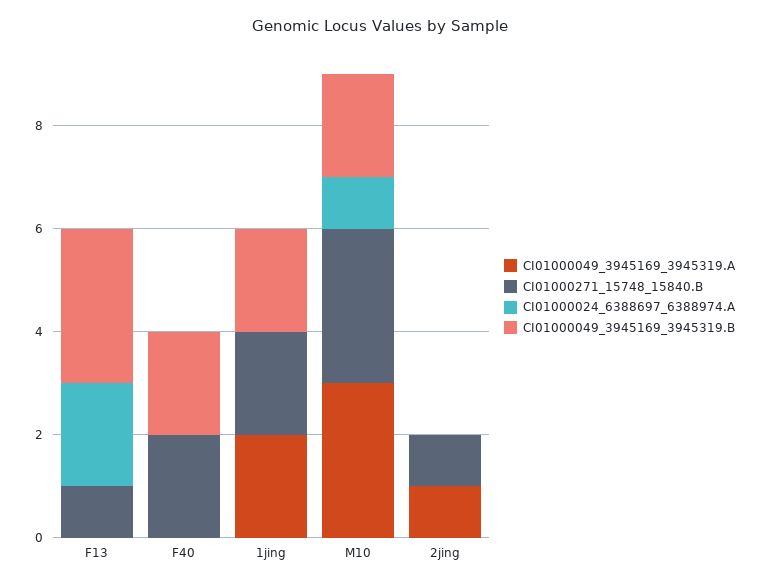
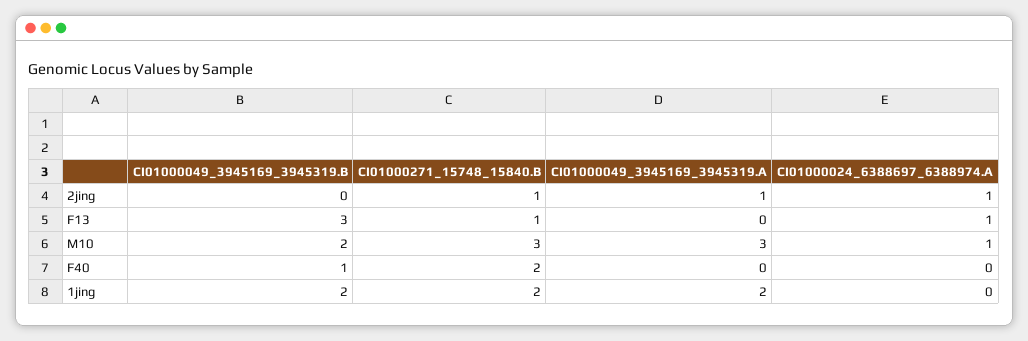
  {
    "CI01000049_3945169_3945319.A": {
      "F13": 0,
      "F40": 0,
      "1jing": 2,
      "M10": 3,
      "2jing": 1
    },
    "CI01000271_15748_15840.B": {
      "F13": 1,
      "F40": 2,
      "1jing": 2,
      "M10": 3,
      "2jing": 1
    },
    "CI01000024_6388697_6388974.A": {
-     "F13": 2,
+     "F13": 1,
      "F40": 0,
      "1jing": 0,
      "M10": 1,
-     "2jing": 0
+     "2jing": 1
    },
    "CI01000049_3945169_3945319.B": {
      "F13": 3,
-     "F40": 2,
+     "F40": 1,
      "1jing": 2,
      "M10": 2,
      "2jing": 0
    }
  }

